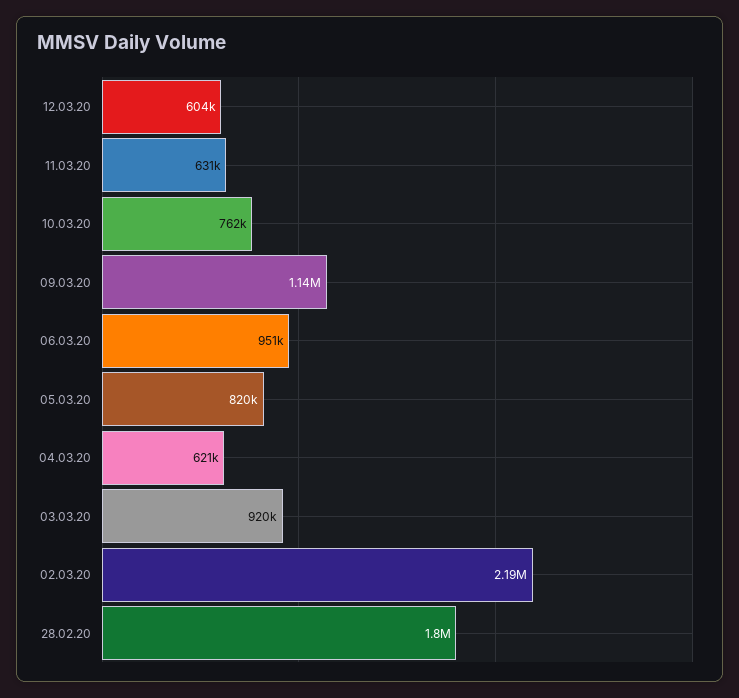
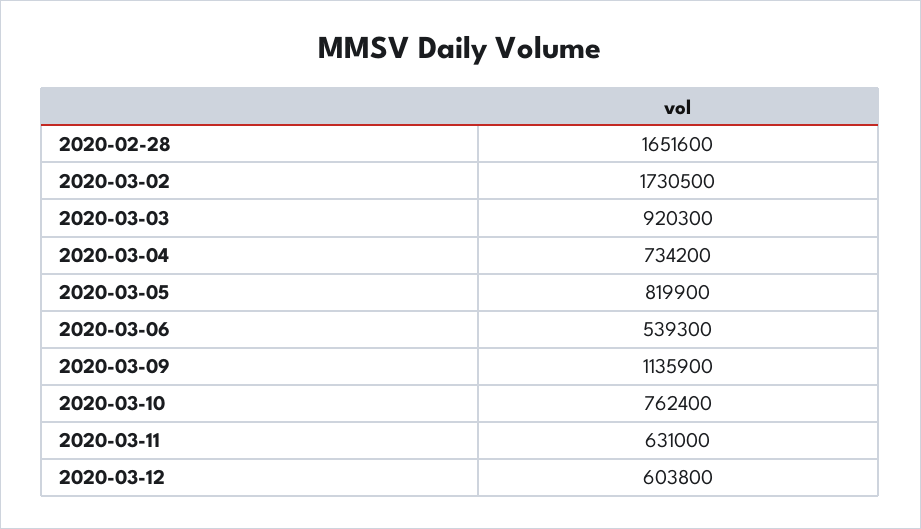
  {
    "12.03.20": 603800,
    "11.03.20": 631000,
    "10.03.20": 762400,
    "09.03.20": 1135900,
-   "06.03.20": 951000,
+   "06.03.20": 539300,
    "05.03.20": 819900,
-   "04.03.20": 621000,
+   "04.03.20": 734200,
    "03.03.20": 920300,
-   "02.03.20": 2190000,
+   "02.03.20": 1730500,
-   "28.02.20": 1800000
+   "28.02.20": 1651600
  }

